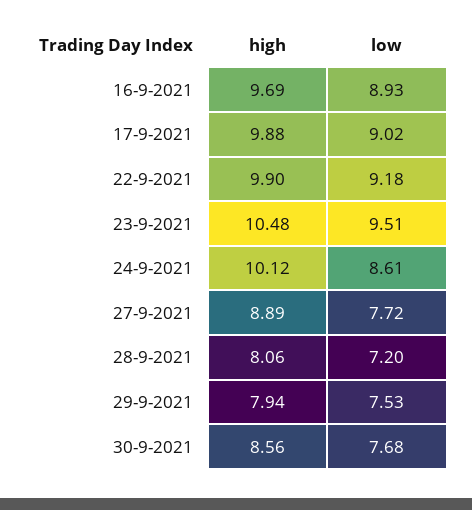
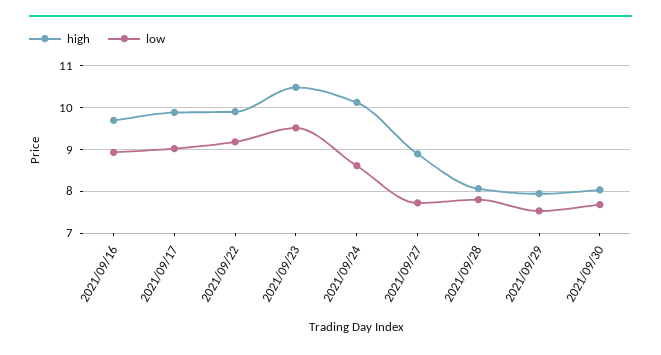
  {
    "high": {
      "16-9-2021": 9.69,
      "17-9-2021": 9.88,
      "22-9-2021": 9.9,
      "23-9-2021": 10.48,
      "24-9-2021": 10.12,
      "27-9-2021": 8.89,
      "28-9-2021": 8.06,
      "29-9-2021": 7.94,
-     "30-9-2021": 8.56
+     "30-9-2021": 8
    },
    "low": {
      "16-9-2021": 8.93,
      "17-9-2021": 9.02,
      "22-9-2021": 9.18,
      "23-9-2021": 9.51,
      "24-9-2021": 8.61,
      "27-9-2021": 7.72,
-     "28-9-2021": 7.2,
+     "28-9-2021": 7.8,
      "29-9-2021": 7.53,
      "30-9-2021": 7.68
    }
  }

